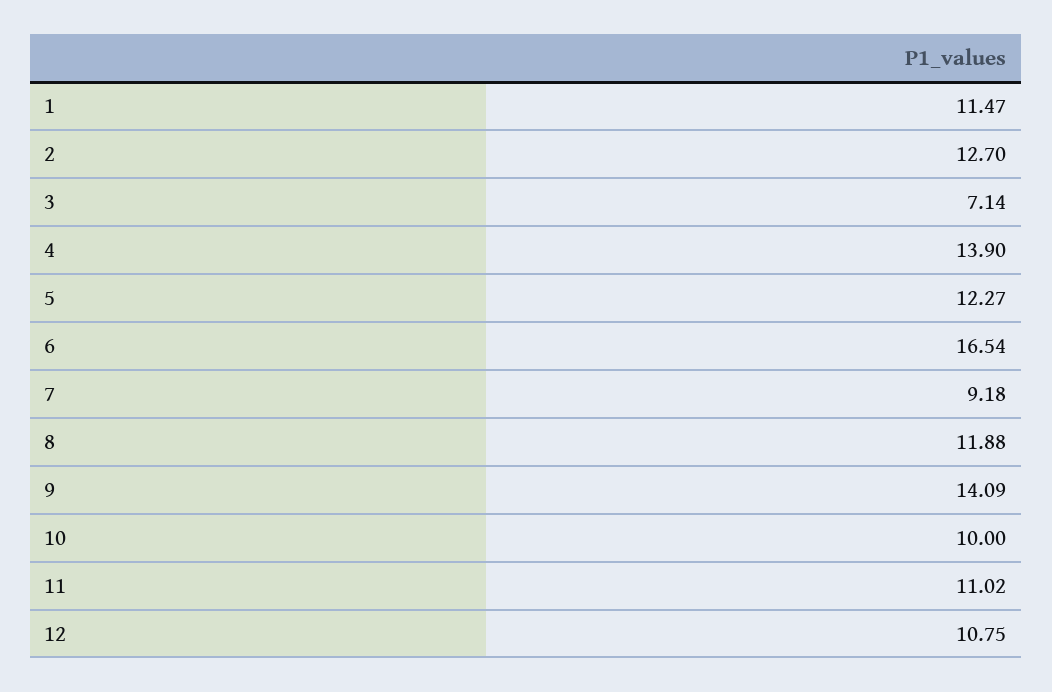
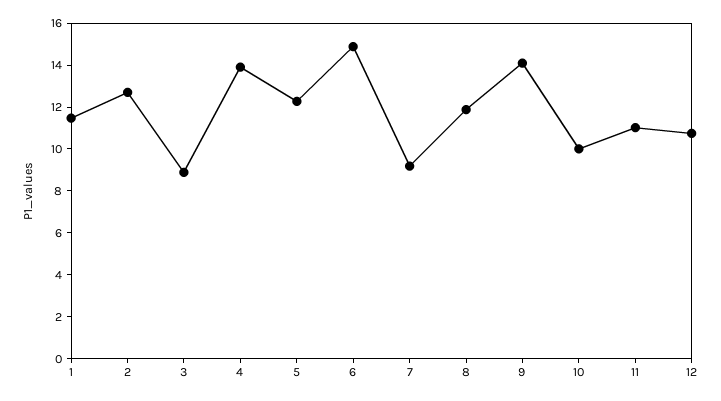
  {
    "1": 11.47,
    "2": 12.7,
-   "3": 7.14,
+   "3": 9,
    "4": 13.9,
    "5": 12.27,
-   "6": 16.54,
+   "6": 15,
    "7": 9.18,
    "8": 11.88,
    "9": 14.09,
    "10": 10,
    "11": 11.02,
    "12": 10.75
  }

